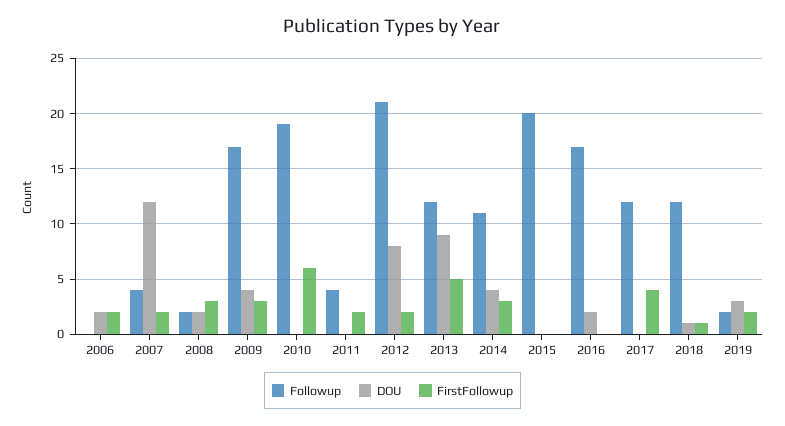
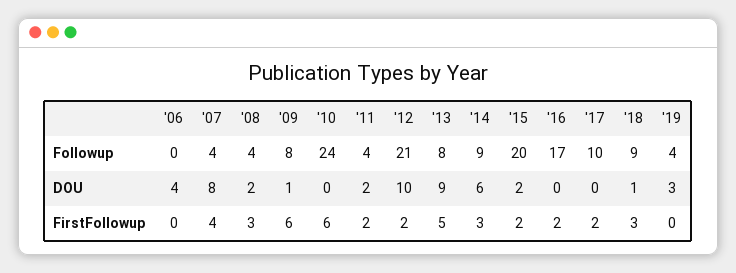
  {
    "Followup": {
      "2006": 0,
      "2007": 4,
-     "2008": 2,
+     "2008": 4,
-     "2009": 17,
+     "2009": 8,
-     "2010": 19,
+     "2010": 24,
      "2011": 4,
      "2012": 21,
-     "2013": 12,
+     "2013": 8,
-     "2014": 11,
+     "2014": 9,
      "2015": 20,
      "2016": 17,
-     "2017": 12,
+     "2017": 10,
-     "2018": 12,
+     "2018": 9,
-     "2019": 2
+     "2019": 4
    },
    "DOU": {
-     "2006": 2,
+     "2006": 4,
-     "2007": 12,
+     "2007": 8,
      "2008": 2,
-     "2009": 4,
+     "2009": 1,
      "2010": 0,
-     "2011": 0,
+     "2011": 2,
-     "2012": 8,
+     "2012": 10,
      "2013": 9,
-     "2014": 4,
+     "2014": 6,
-     "2015": 0,
+     "2015": 2,
-     "2016": 2,
+     "2016": 0,
      "2017": 0,
      "2018": 1,
      "2019": 3
    },
    "FirstFollowup": {
-     "2006": 2,
+     "2006": 0,
-     "2007": 2,
+     "2007": 4,
      "2008": 3,
-     "2009": 3,
+     "2009": 6,
      "2010": 6,
      "2011": 2,
      "2012": 2,
      "2013": 5,
      "2014": 3,
-     "2015": 0,
+     "2015": 2,
-     "2016": 0,
+     "2016": 2,
-     "2017": 4,
+     "2017": 2,
-     "2018": 1,
+     "2018": 3,
-     "2019": 2
+     "2019": 0
    }
  }

